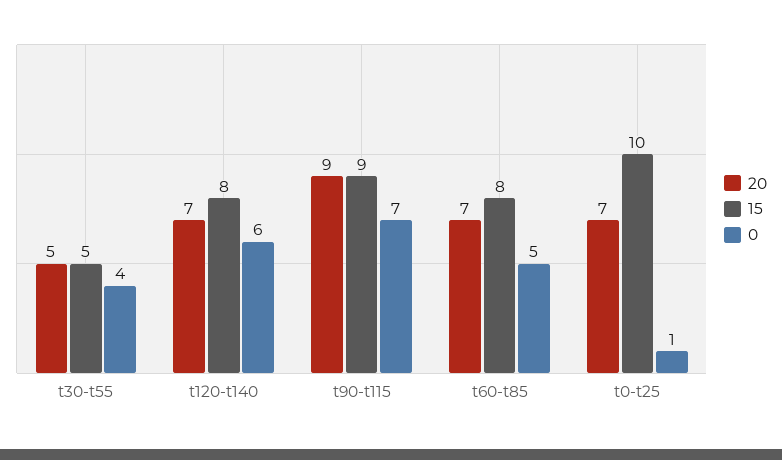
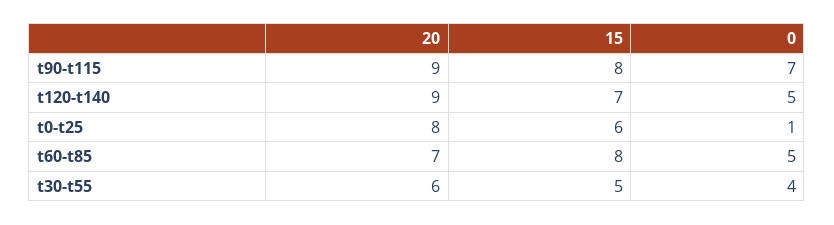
  {
    "20": {
-     "t30-t55": 5,
+     "t30-t55": 6,
-     "t120-t140": 7,
+     "t120-t140": 9,
      "t90-t115": 9,
      "t60-t85": 7,
-     "t0-t25": 7
+     "t0-t25": 8
    },
    "15": {
      "t30-t55": 5,
-     "t120-t140": 8,
+     "t120-t140": 7,
-     "t90-t115": 9,
+     "t90-t115": 8,
      "t60-t85": 8,
-     "t0-t25": 10
+     "t0-t25": 6
    },
    "0": {
      "t30-t55": 4,
-     "t120-t140": 6,
+     "t120-t140": 5,
      "t90-t115": 7,
      "t60-t85": 5,
      "t0-t25": 1
    }
  }

